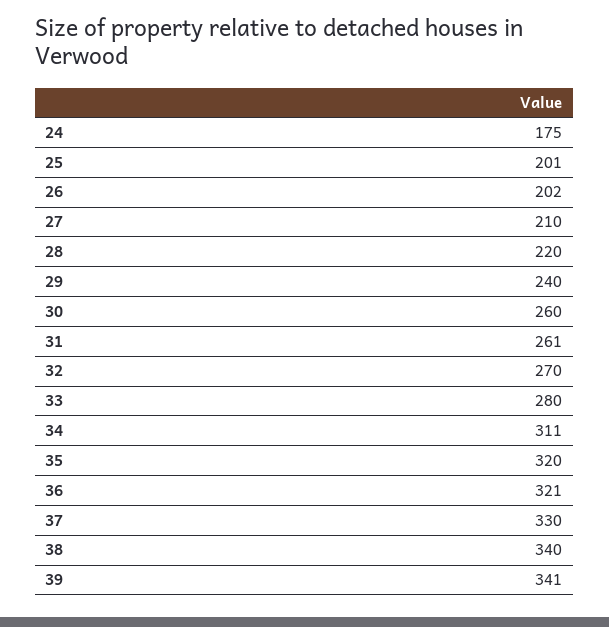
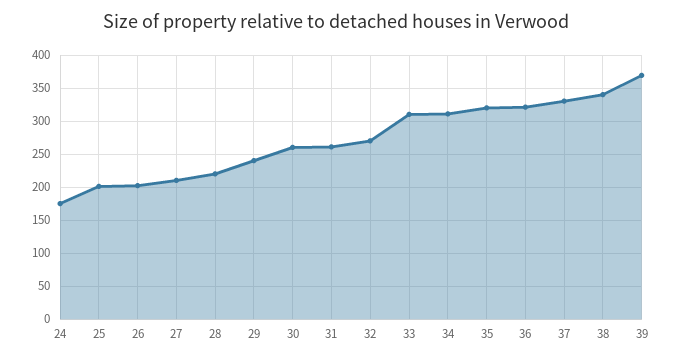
  {
    "24": 175,
    "25": 201,
    "26": 202,
    "27": 210,
    "28": 220,
    "29": 240,
    "30": 260,
    "31": 261,
    "32": 270,
-   "33": 280,
+   "33": 310,
    "34": 311,
    "35": 320,
    "36": 321,
    "37": 330,
    "38": 340,
-   "39": 341
+   "39": 370
  }

